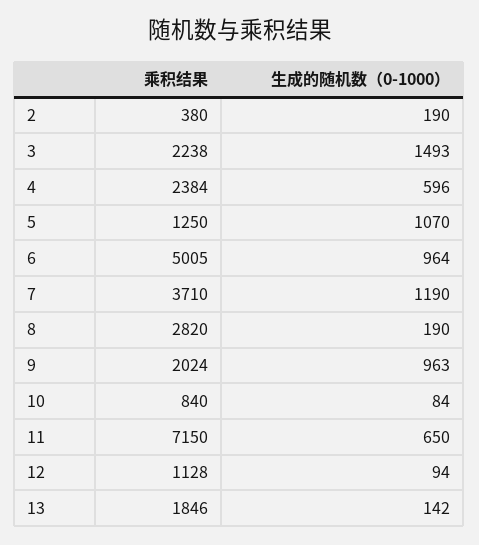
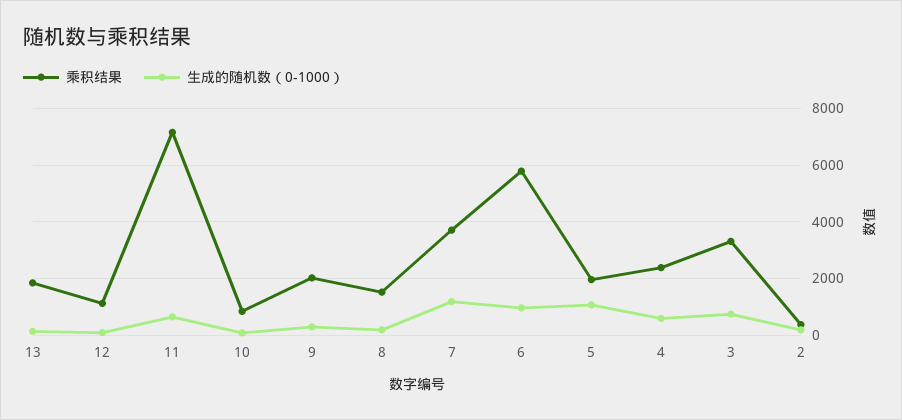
  {
    "乘积结果": {
      "2": 380,
-     "3": 2238,
+     "3": 3250,
      "4": 2384,
-     "5": 1250,
+     "5": 2000,
-     "6": 5005,
+     "6": 5750,
      "7": 3710,
-     "8": 2820,
+     "8": 1500,
      "9": 2024,
      "10": 840,
      "11": 7150,
      "12": 1128,
      "13": 1846
    },
    "生成的随机数（0-1000）": {
      "2": 190,
-     "3": 1493,
+     "3": 750,
      "4": 596,
      "5": 1070,
      "6": 964,
      "7": 1190,
      "8": 190,
-     "9": 963,
+     "9": 250,
      "10": 84,
      "11": 650,
      "12": 94,
      "13": 142
    }
  }

